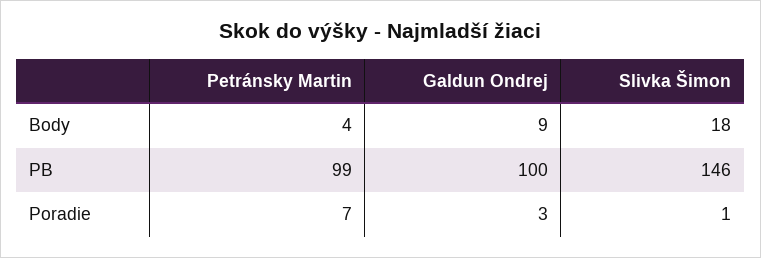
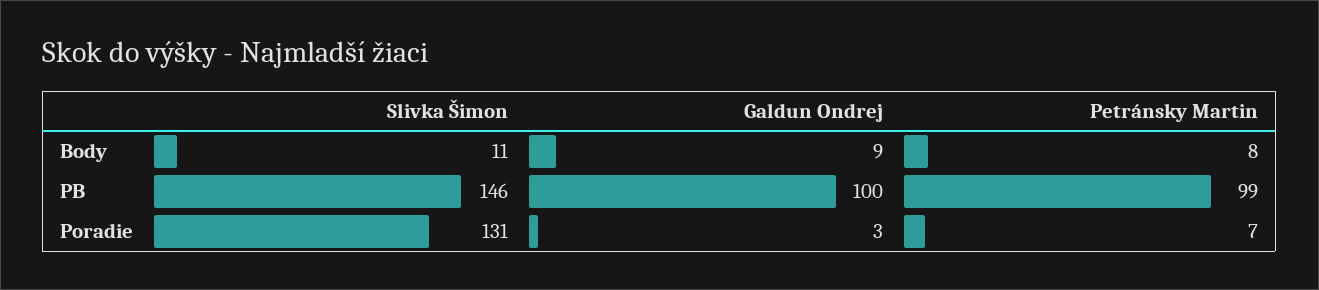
  {
    "Petránsky Martin": {
-     "Body": 4,
+     "Body": 8,
      "PB": 99,
      "Poradie": 7
    },
    "Galdun Ondrej": {
      "Body": 9,
      "PB": 100,
      "Poradie": 3
    },
    "Slivka Šimon": {
-     "Body": 18,
+     "Body": 11,
      "PB": 146,
-     "Poradie": 1
+     "Poradie": 131
    }
  }

